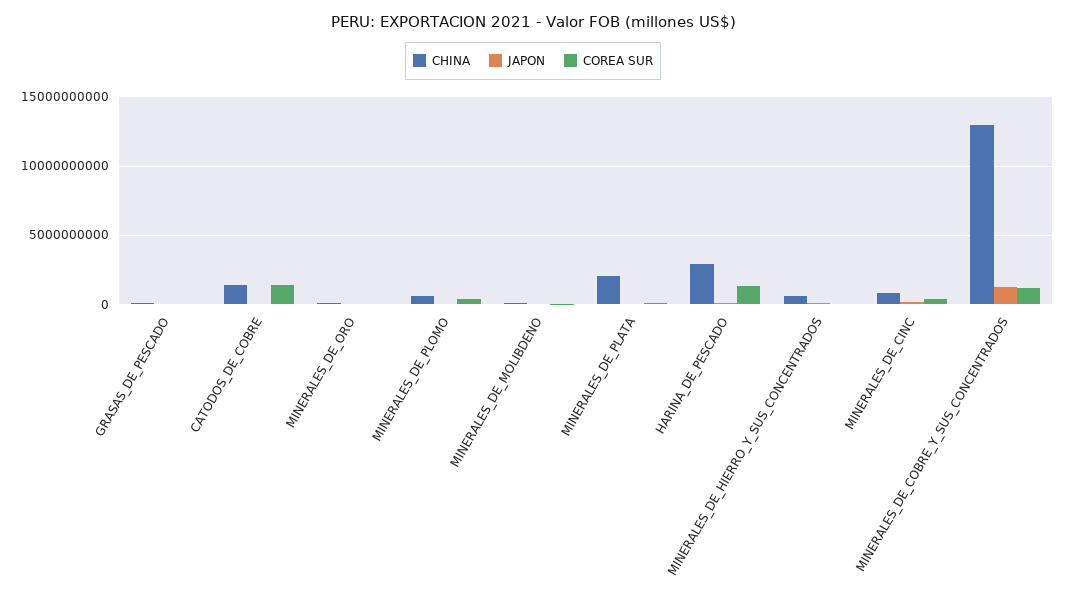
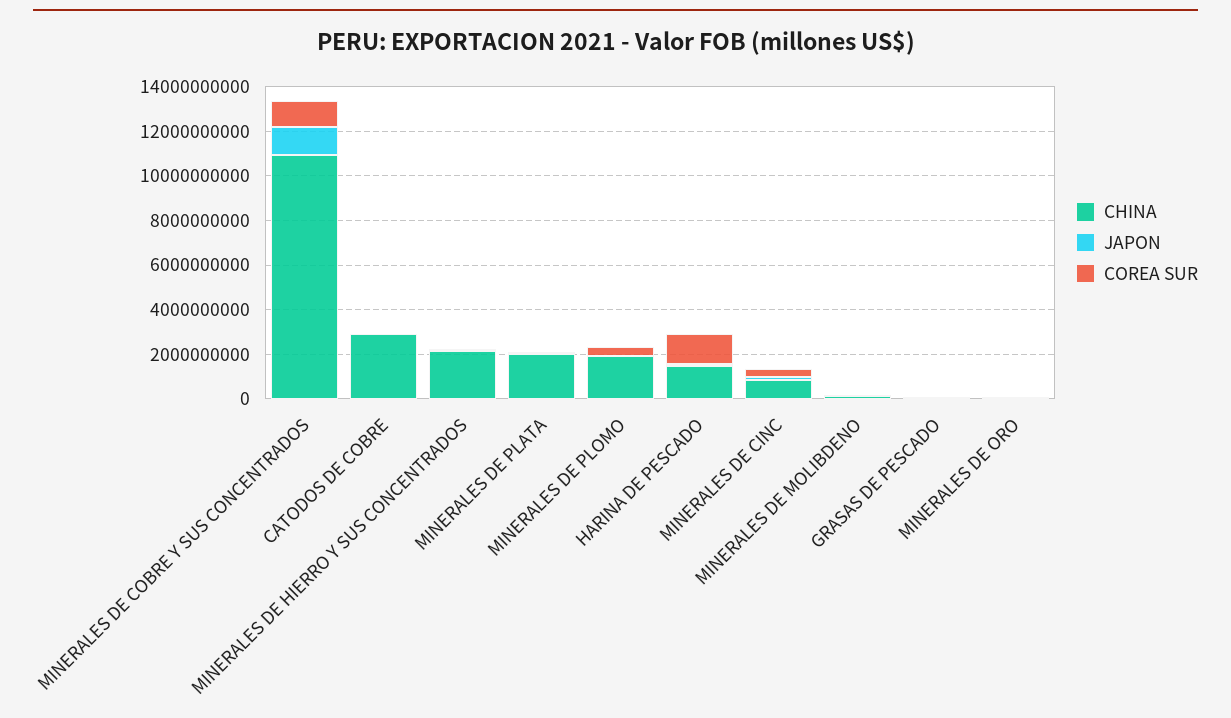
  {
    "CHINA": {
      "GRASAS_DE_PESCADO": 0,
-     "CATODOS_DE_COBRE": 1500000000,
+     "CATODOS_DE_COBRE": 3000000000,
      "MINERALES_DE_ORO": 0,
-     "MINERALES_DE_PLOMO": 500000000,
+     "MINERALES_DE_PLOMO": 2000000000,
      "MINERALES_DE_MOLIBDENO": 0,
      "MINERALES_DE_PLATA": 2000000000,
-     "HARINA_DE_PESCADO": 3000000000,
+     "HARINA_DE_PESCADO": 1500000000,
-     "MINERALES_DE_HIERRO_Y_SUS_CONCENTRADOS": 500000000,
+     "MINERALES_DE_HIERRO_Y_SUS_CONCENTRADOS": 2000000000,
      "MINERALES_DE_CINC": 1000000000,
-     "MINERALES_DE_COBRE_Y_SUS_CONCENTRADOS": 13000000000
+     "MINERALES_DE_COBRE_Y_SUS_CONCENTRADOS": 11000000000
    },
    "JAPON": {
      "GRASAS_DE_PESCADO": 0,
      "CATODOS_DE_COBRE": 0,
      "MINERALES_DE_ORO": 0,
      "MINERALES_DE_PLOMO": 0,
      "MINERALES_DE_MOLIBDENO": 0,
      "MINERALES_DE_PLATA": 0,
      "HARINA_DE_PESCADO": 0,
      "MINERALES_DE_HIERRO_Y_SUS_CONCENTRADOS": 0,
      "MINERALES_DE_CINC": 0,
      "MINERALES_DE_COBRE_Y_SUS_CONCENTRADOS": 1500000000
    },
    "COREA SUR": {
      "GRASAS_DE_PESCADO": 0,
-     "CATODOS_DE_COBRE": 1500000000,
+     "CATODOS_DE_COBRE": 0,
      "MINERALES_DE_ORO": 0,
      "MINERALES_DE_PLOMO": 500000000,
      "MINERALES_DE_MOLIBDENO": 0,
      "MINERALES_DE_PLATA": 0,
      "HARINA_DE_PESCADO": 1500000000,
      "MINERALES_DE_HIERRO_Y_SUS_CONCENTRADOS": 0,
      "MINERALES_DE_CINC": 500000000,
      "MINERALES_DE_COBRE_Y_SUS_CONCENTRADOS": 1000000000
    }
  }

